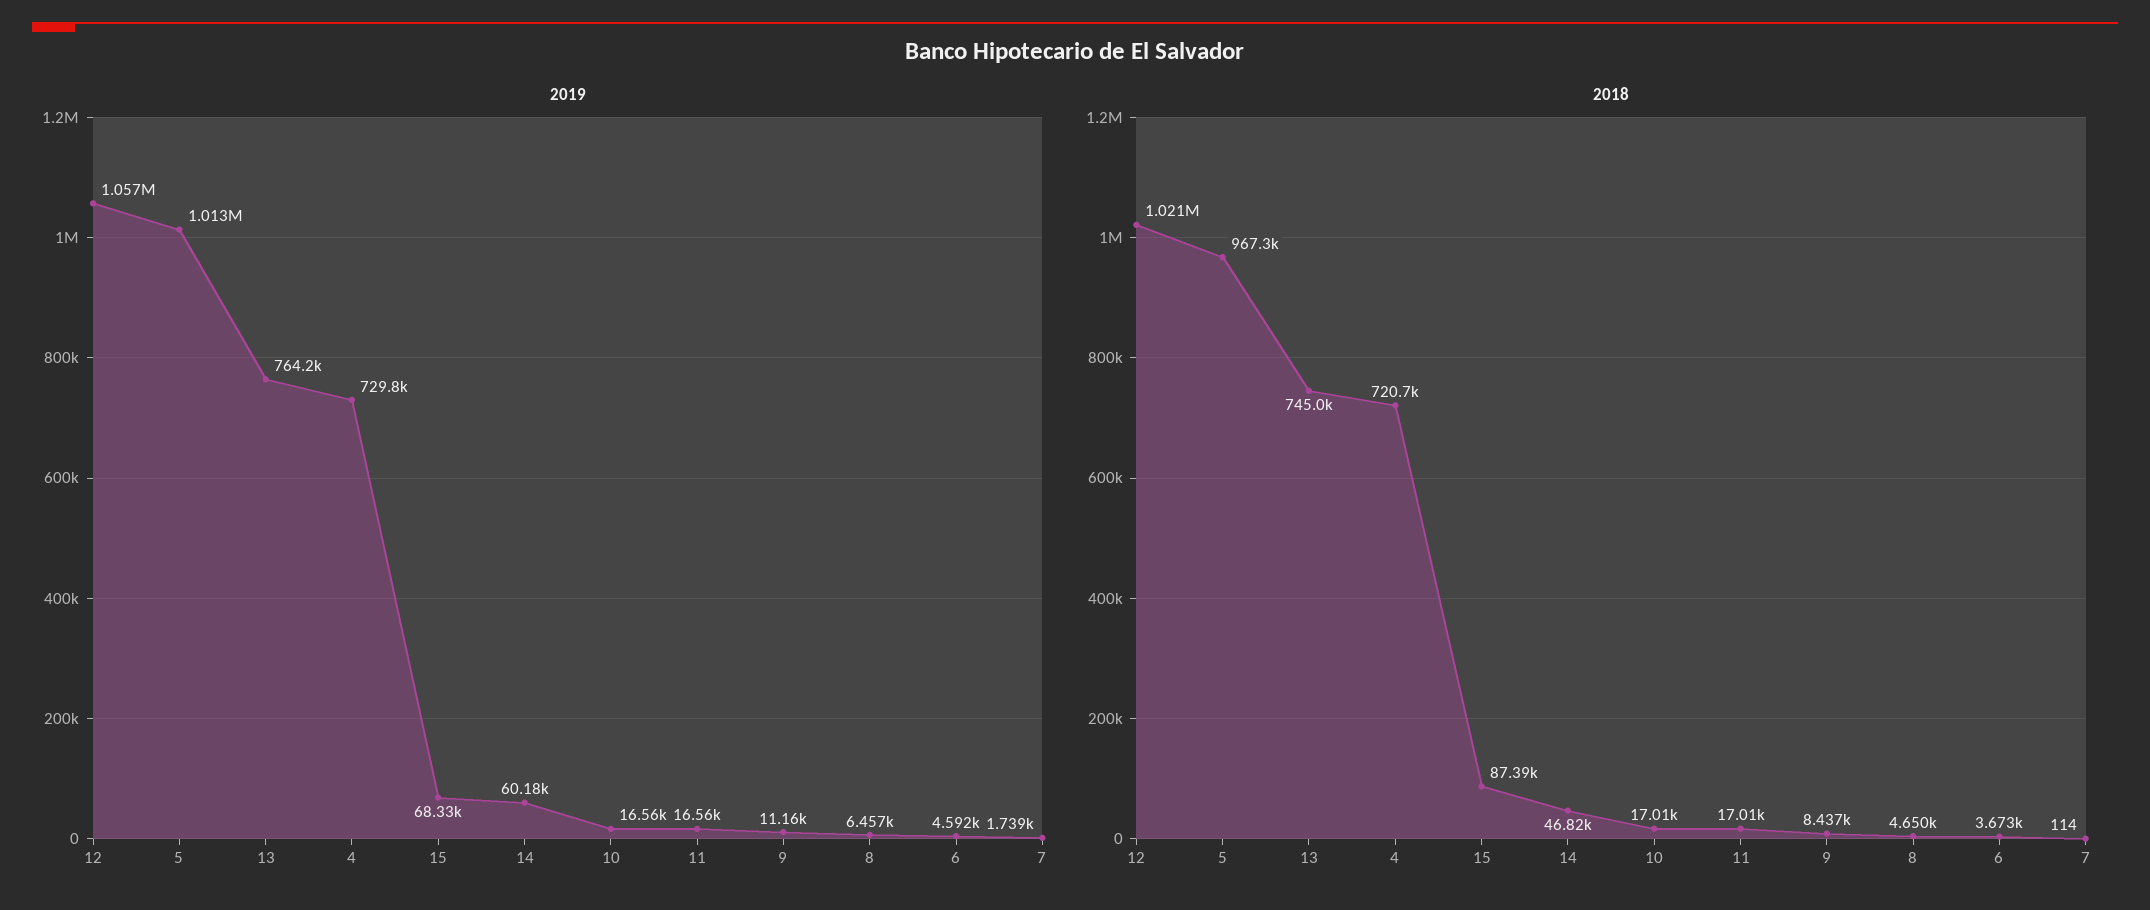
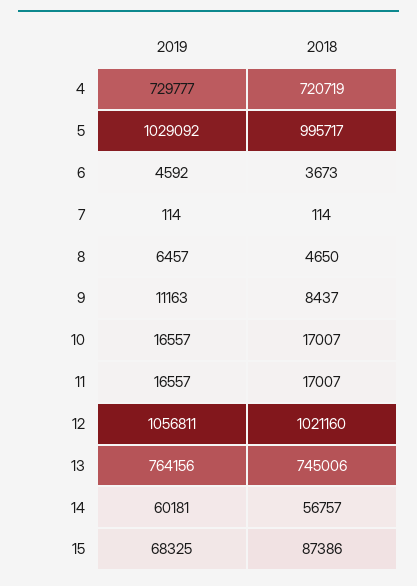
  {
    "2019": {
      "12": 1056811,
-     "5": 1013000,
+     "5": 1029092,
      "13": 764156,
      "4": 729777,
      "15": 68325,
      "14": 60181,
      "10": 16557,
      "11": 16557,
      "9": 11163,
      "8": 6457,
      "6": 4592,
-     "7": 1739
+     "7": 114
    },
    "2018": {
      "12": 1021160,
-     "5": 967300,
+     "5": 995717,
      "13": 745006,
      "4": 720719,
      "15": 87386,
-     "14": 46820,
+     "14": 56757,
      "10": 17007,
      "11": 17007,
      "9": 8437,
      "8": 4650,
      "6": 3673,
      "7": 114
    }
  }

